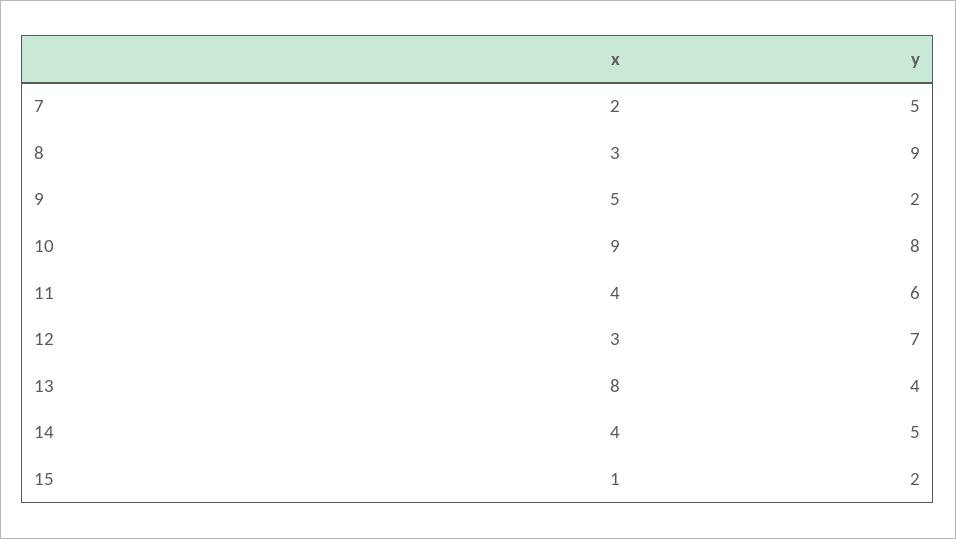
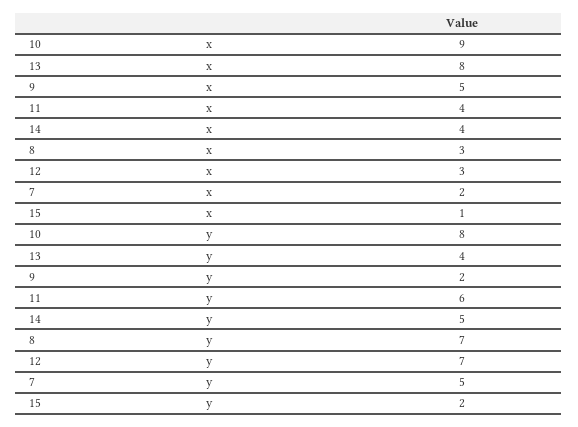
  {
    "x": {
      "7": 2,
      "8": 3,
      "9": 5,
      "10": 9,
      "11": 4,
      "12": 3,
      "13": 8,
      "14": 4,
      "15": 1
    },
    "y": {
      "7": 5,
-     "8": 9,
+     "8": 7,
      "9": 2,
      "10": 8,
      "11": 6,
      "12": 7,
      "13": 4,
      "14": 5,
      "15": 2
    }
  }

